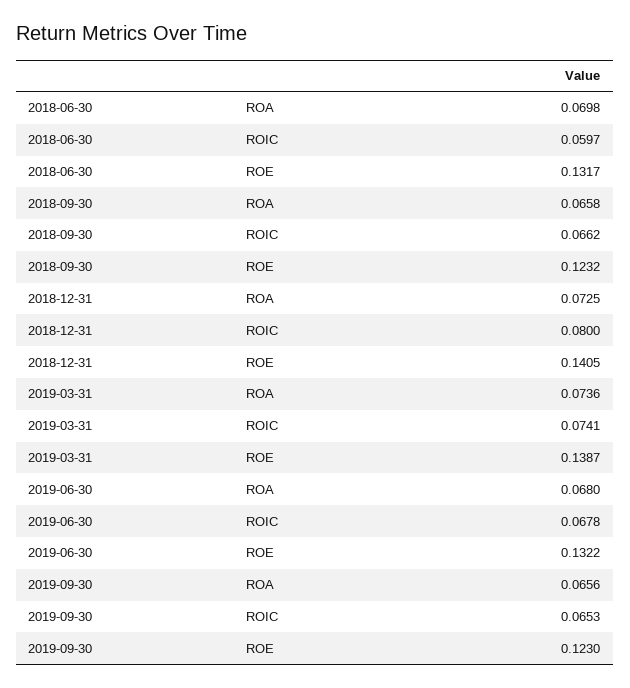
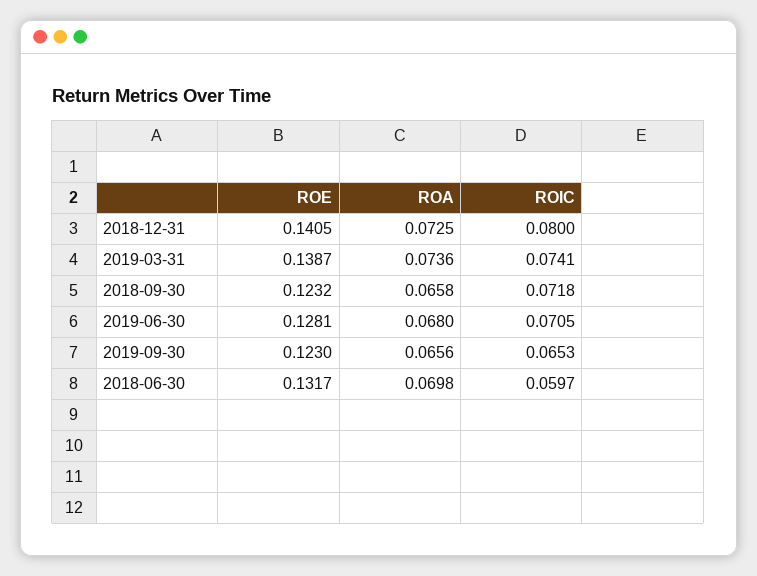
  {
    "2018-06-30": {
      "ROA": 0.0698,
      "ROIC": 0.0597,
      "ROE": 0.1317
    },
    "2018-09-30": {
      "ROA": 0.0658,
-     "ROIC": 0.0662,
+     "ROIC": 0.0718,
      "ROE": 0.1232
    },
    "2018-12-31": {
      "ROA": 0.0725,
      "ROIC": 0.08,
      "ROE": 0.1405
    },
    "2019-03-31": {
      "ROA": 0.0736,
      "ROIC": 0.0741,
      "ROE": 0.1387
    },
    "2019-06-30": {
      "ROA": 0.068,
-     "ROIC": 0.0678,
+     "ROIC": 0.0705,
-     "ROE": 0.1322
+     "ROE": 0.1281
    },
    "2019-09-30": {
      "ROA": 0.0656,
      "ROIC": 0.0653,
      "ROE": 0.123
    }
  }

